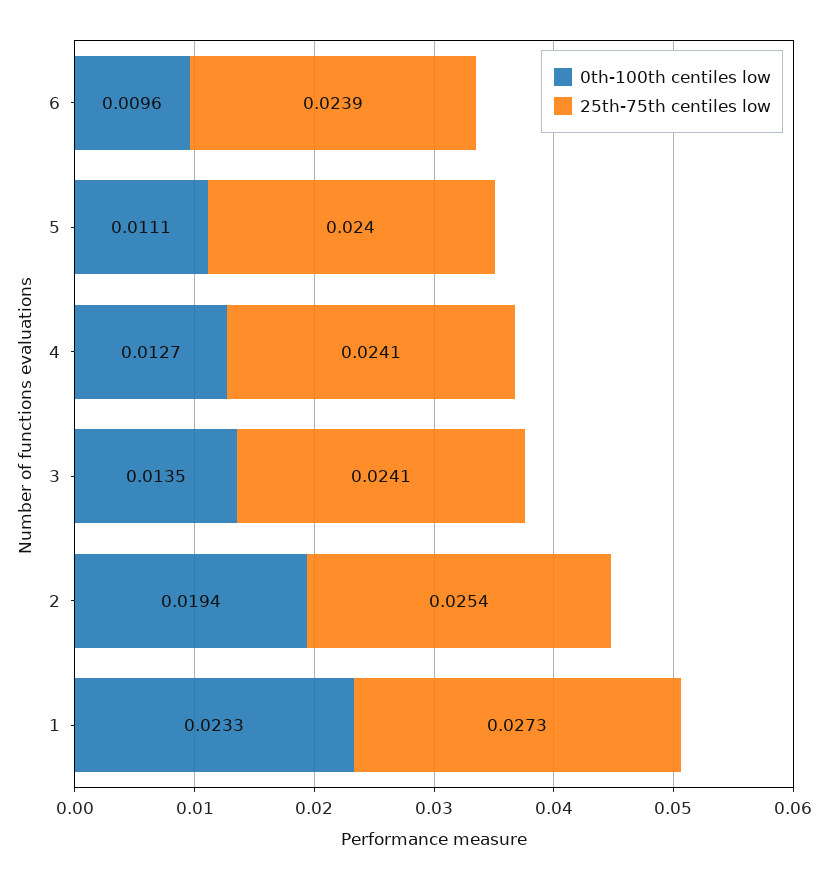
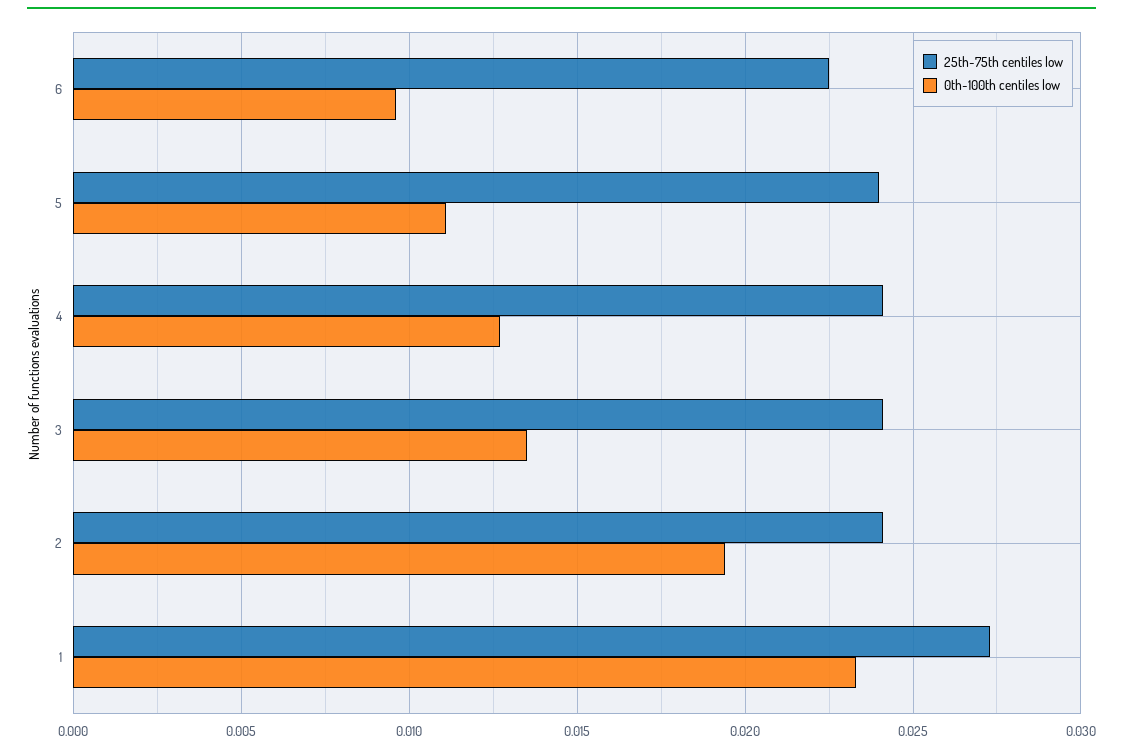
  {
    "0th-100th centiles low": {
      "6": 0.0096,
      "5": 0.0111,
      "4": 0.0127,
      "3": 0.0135,
      "2": 0.0194,
      "1": 0.0233
    },
    "25th-75th centiles low": {
-     "6": 0.0239,
+     "6": 0.0225,
      "5": 0.024,
      "4": 0.0241,
      "3": 0.0241,
-     "2": 0.0254,
+     "2": 0.024,
      "1": 0.0273
    }
  }

